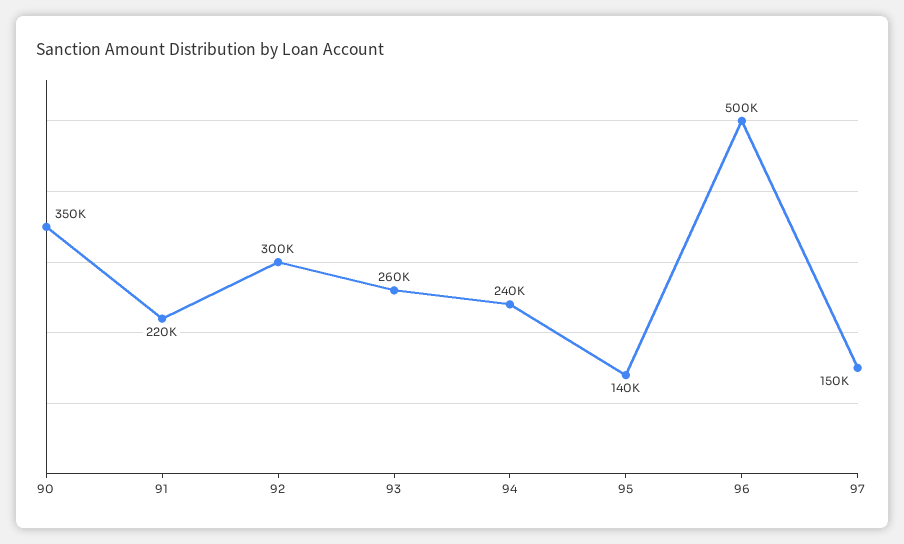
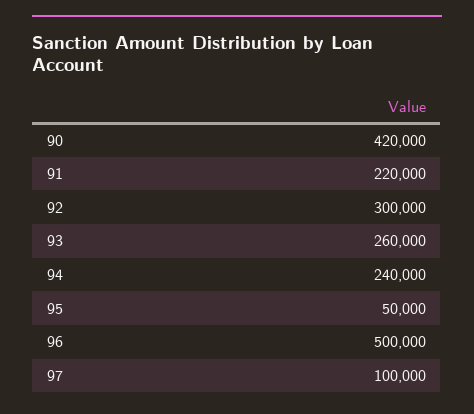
  {
-   "90": 350000,
+   "90": 420000,
    "91": 220000,
    "92": 300000,
    "93": 260000,
    "94": 240000,
-   "95": 140000,
+   "95": 50000,
    "96": 500000,
-   "97": 150000
+   "97": 100000
  }

